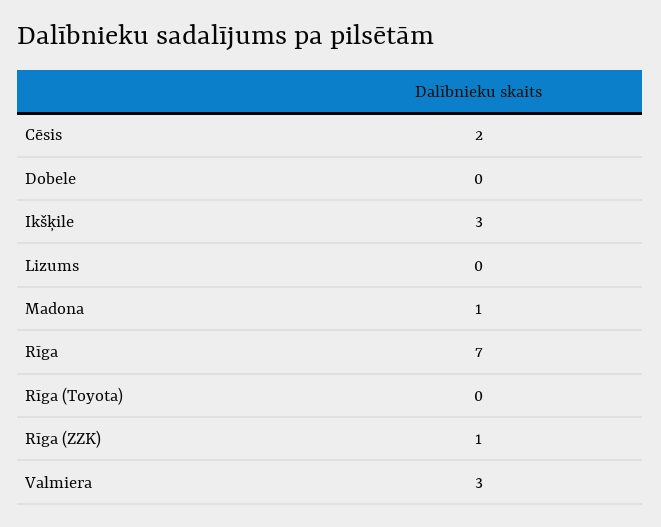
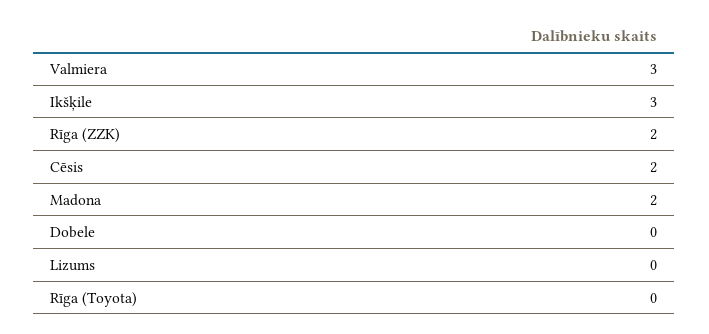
  {
    "Cēsis": 2,
    "Dobele": 0,
    "Ikšķile": 3,
    "Lizums": 0,
-   "Madona": 1,
+   "Madona": 2,
-   "Rīga": 7,
    "Rīga (Toyota)": 0,
-   "Rīga (ZZK)": 1,
+   "Rīga (ZZK)": 2,
    "Valmiera": 3
  }

